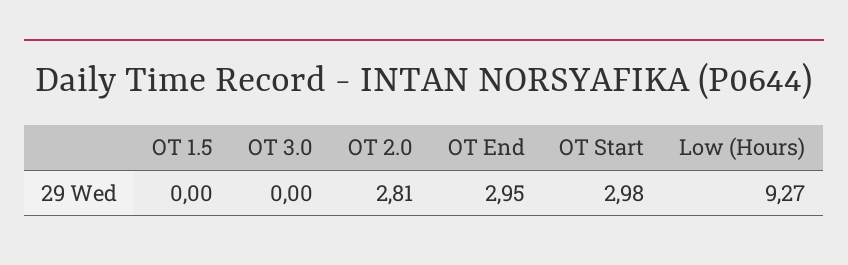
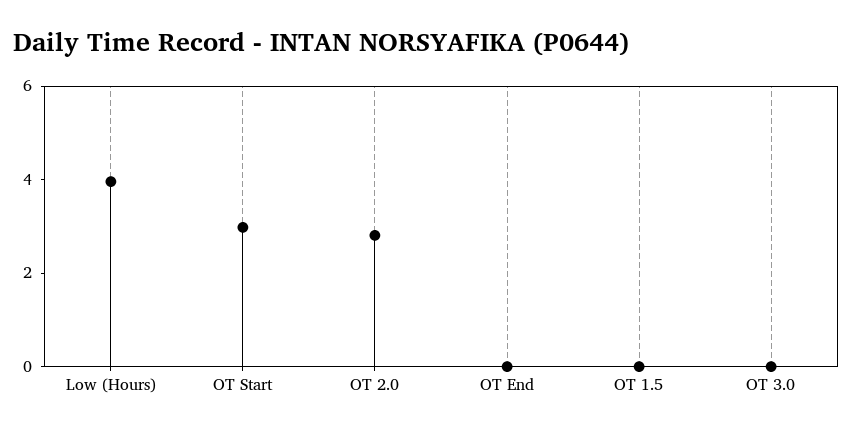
  {
    "OT 1.5": 0,
    "OT 3.0": 0,
    "OT 2.0": 2.81,
-   "OT End": 2.95,
+   "OT End": 0,
    "OT Start": 2.98,
-   "Low (Hours)": 9.27
+   "Low (Hours)": 4
  }

